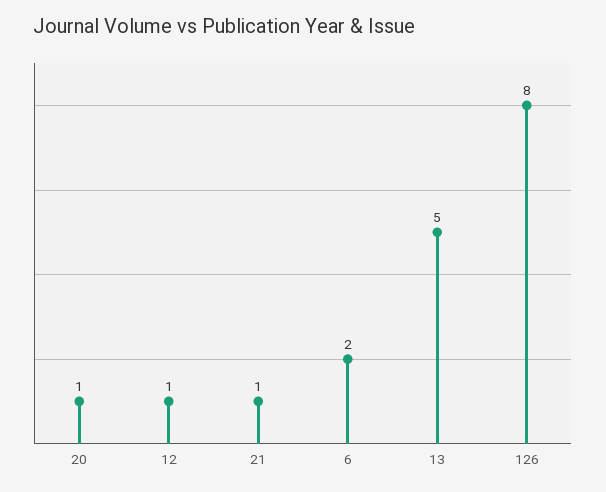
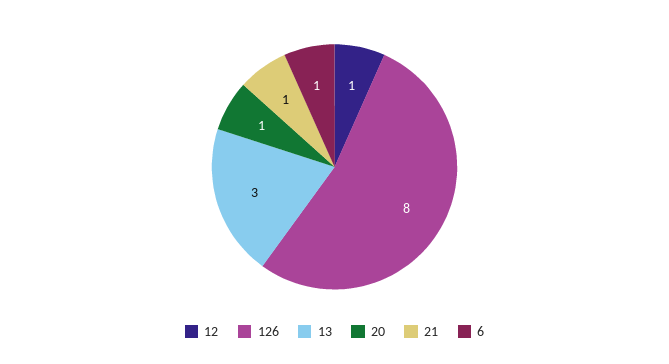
  {
    "20": 1,
    "12": 1,
    "21": 1,
-   "6": 2,
+   "6": 1,
-   "13": 5,
+   "13": 3,
    "126": 8
  }

